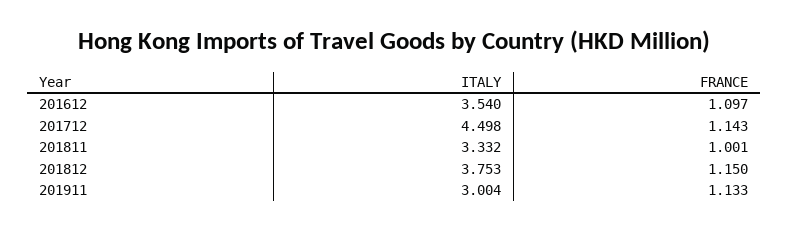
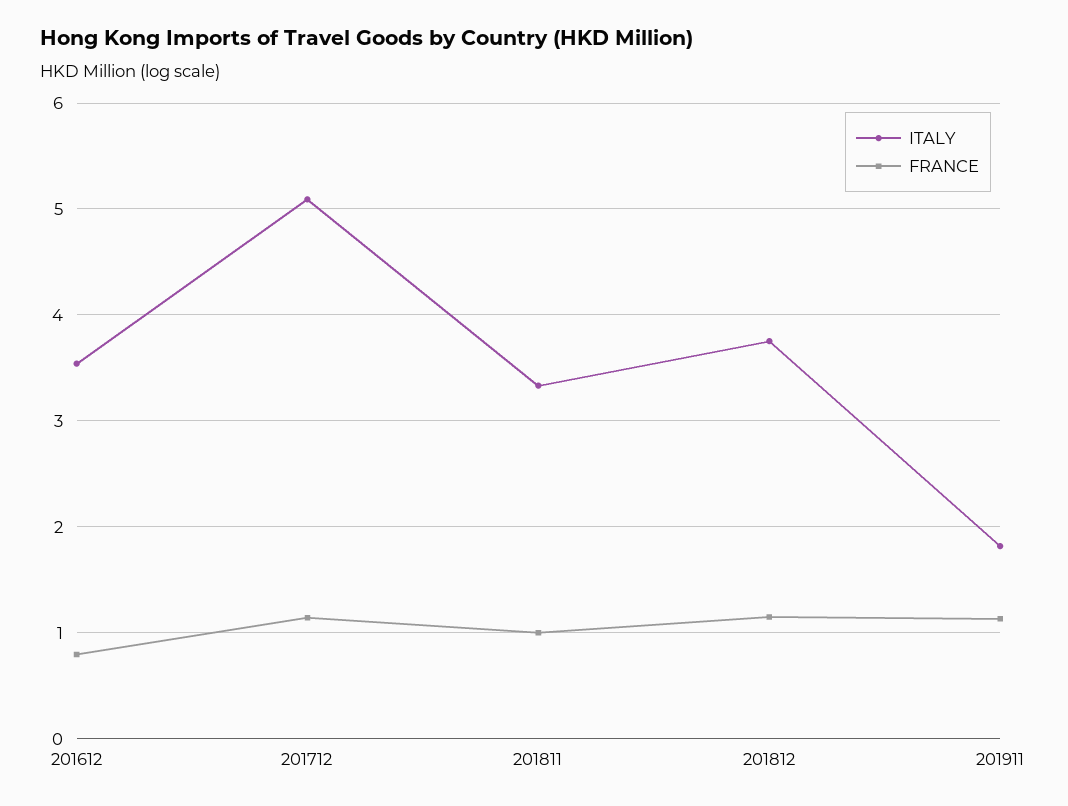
  {
    "ITALY": {
      "201612": 3.54,
-     "201712": 4.498,
+     "201712": 5.1,
      "201811": 3.332,
      "201812": 3.753,
-     "201911": 3.004
+     "201911": 1.8
    },
    "FRANCE": {
-     "201612": 1.097,
+     "201612": 0.8,
      "201712": 1.143,
      "201811": 1.001,
      "201812": 1.15,
      "201911": 1.133
    }
  }

